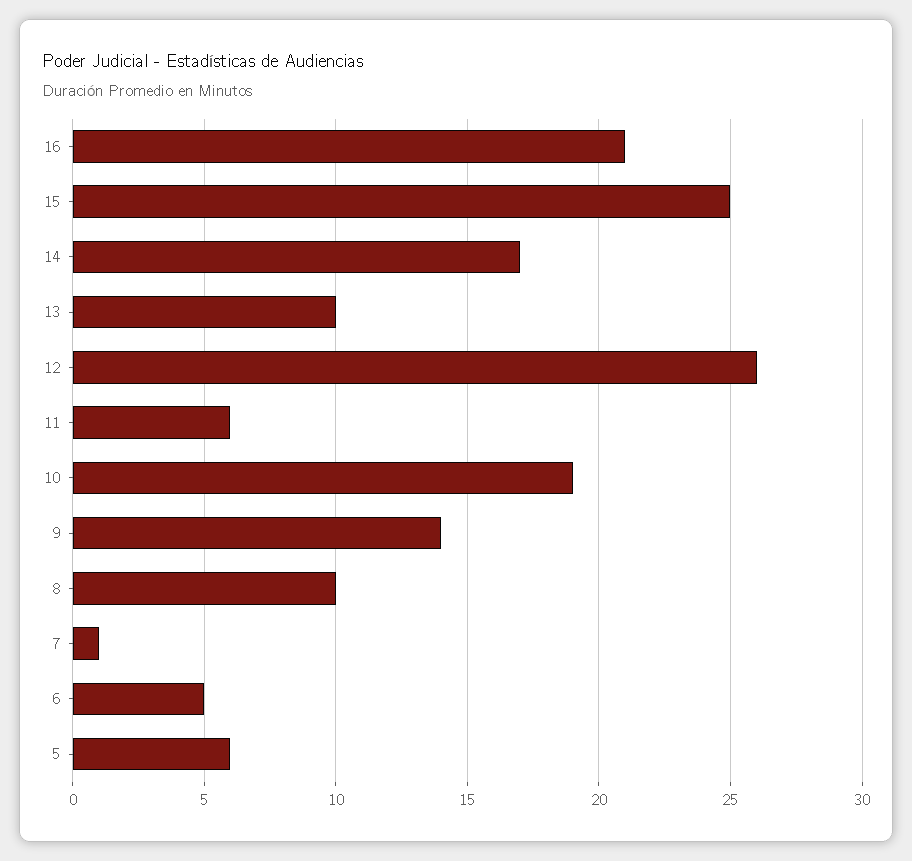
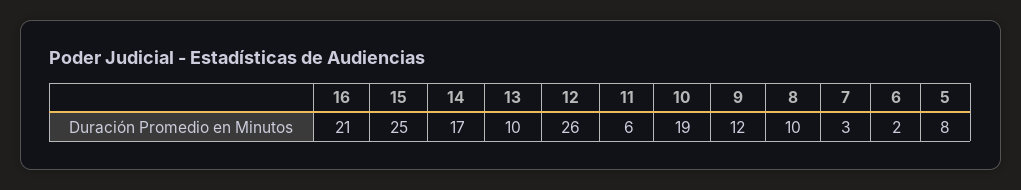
  {
    "16": 21,
    "15": 25,
    "14": 17,
    "13": 10,
    "12": 26,
    "11": 6,
    "10": 19,
-   "9": 14,
+   "9": 12,
    "8": 10,
-   "7": 1,
+   "7": 3,
-   "6": 5,
+   "6": 2,
-   "5": 6
+   "5": 8
  }

